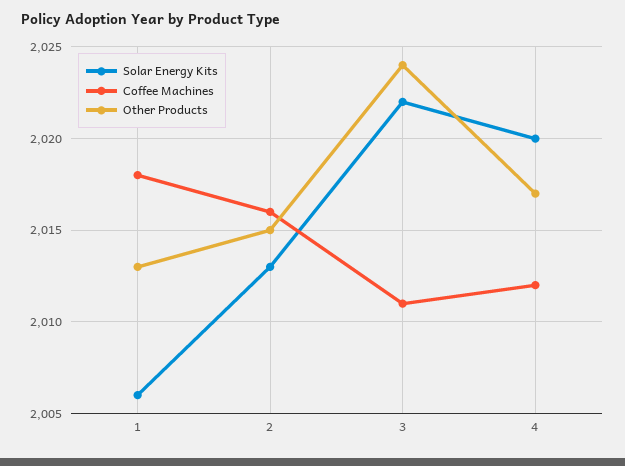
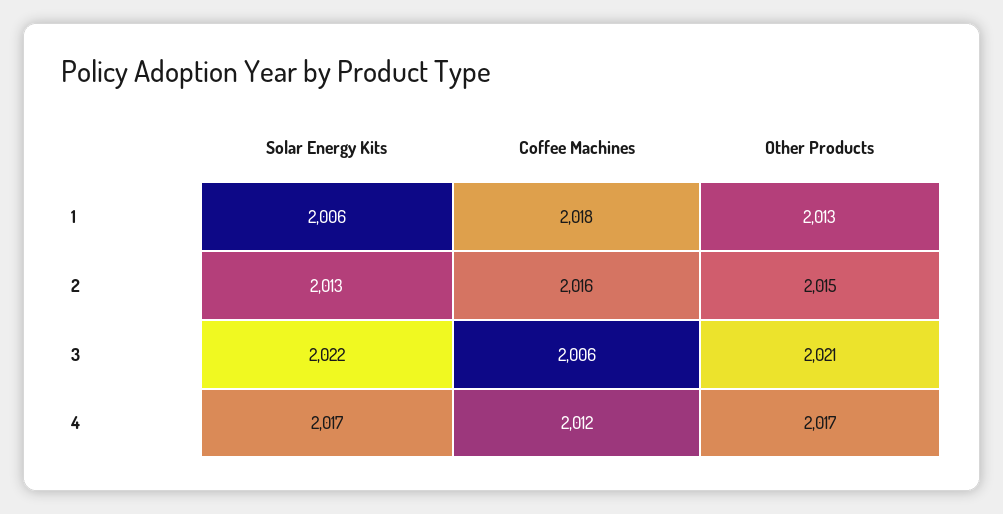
  {
    "Solar Energy Kits": {
      "1": 2006,
      "2": 2013,
      "3": 2022,
-     "4": 2020
+     "4": 2017
    },
    "Coffee Machines": {
      "1": 2018,
      "2": 2016,
-     "3": 2011,
+     "3": 2006,
      "4": 2012
    },
    "Other Products": {
      "1": 2013,
      "2": 2015,
-     "3": 2024,
+     "3": 2021,
      "4": 2017
    }
  }

